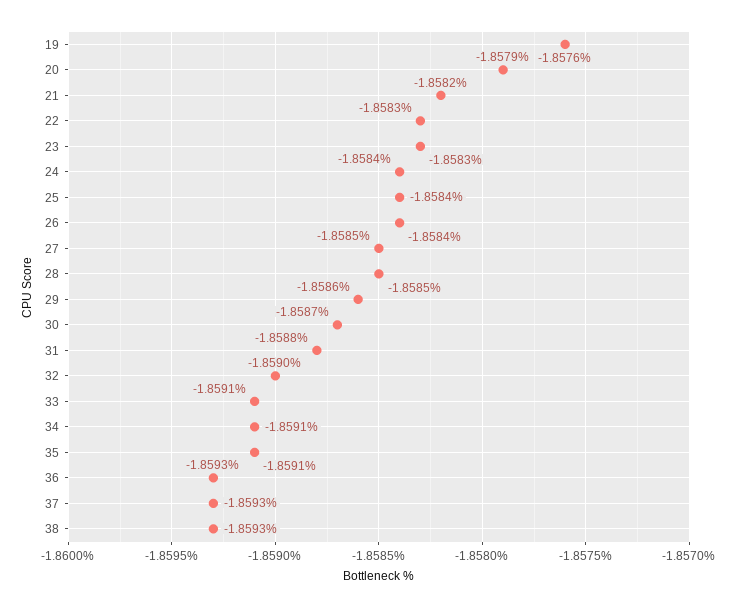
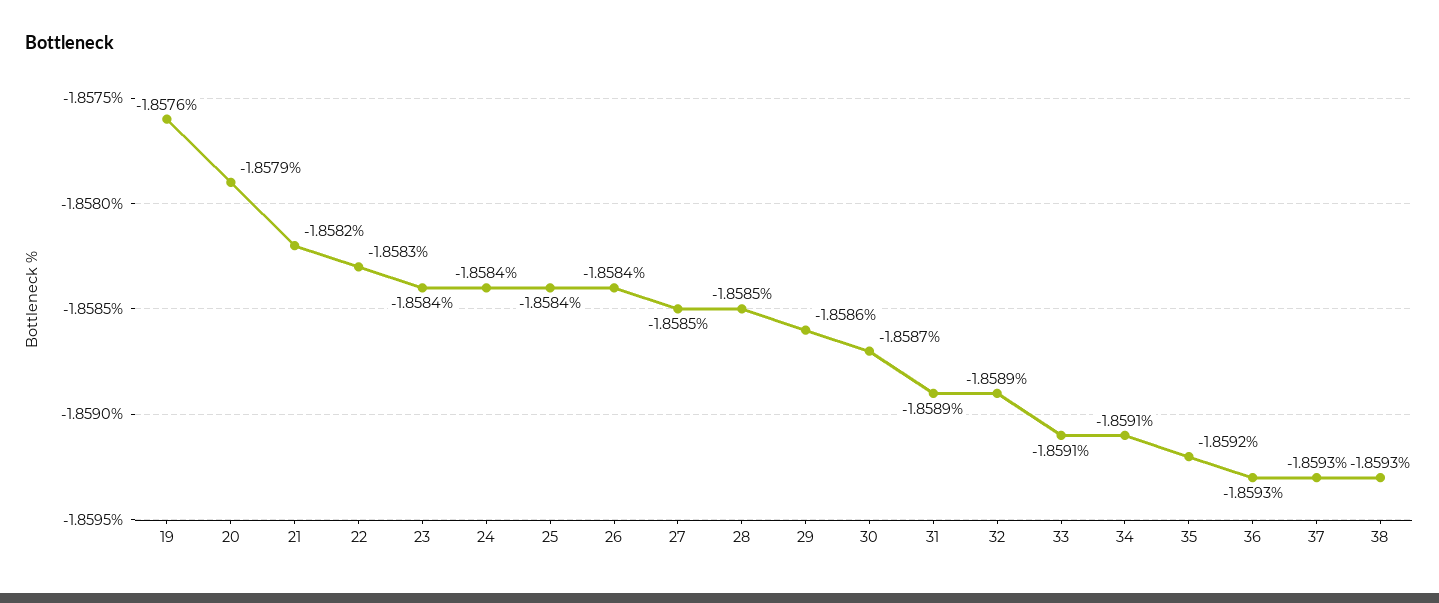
  {
    "19": -1.8576,
    "20": -1.8579,
    "21": -1.8582,
    "22": -1.8583,
-   "23": -1.8583,
+   "23": -1.8584,
    "24": -1.8584,
    "25": -1.8584,
    "26": -1.8584,
    "27": -1.8585,
    "28": -1.8585,
    "29": -1.8586,
    "30": -1.8587,
-   "31": -1.8588,
+   "31": -1.8589,
-   "32": -1.859,
+   "32": -1.8589,
    "33": -1.8591,
    "34": -1.8591,
-   "35": -1.8591,
+   "35": -1.8592,
    "36": -1.8593,
    "37": -1.8593,
    "38": -1.8593
  }

